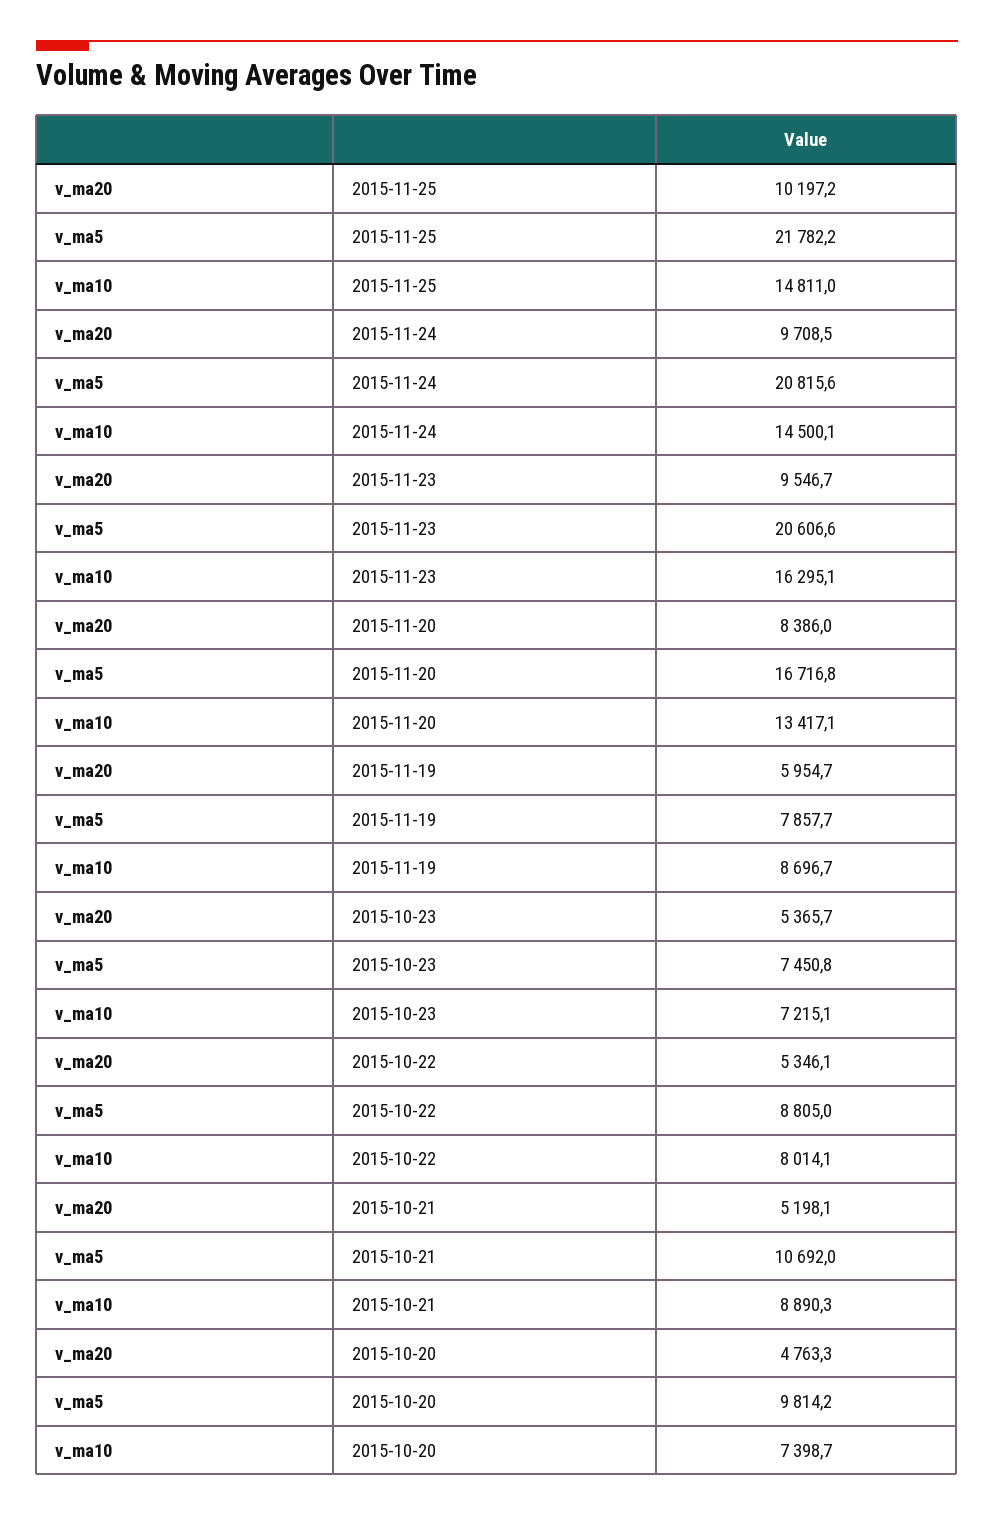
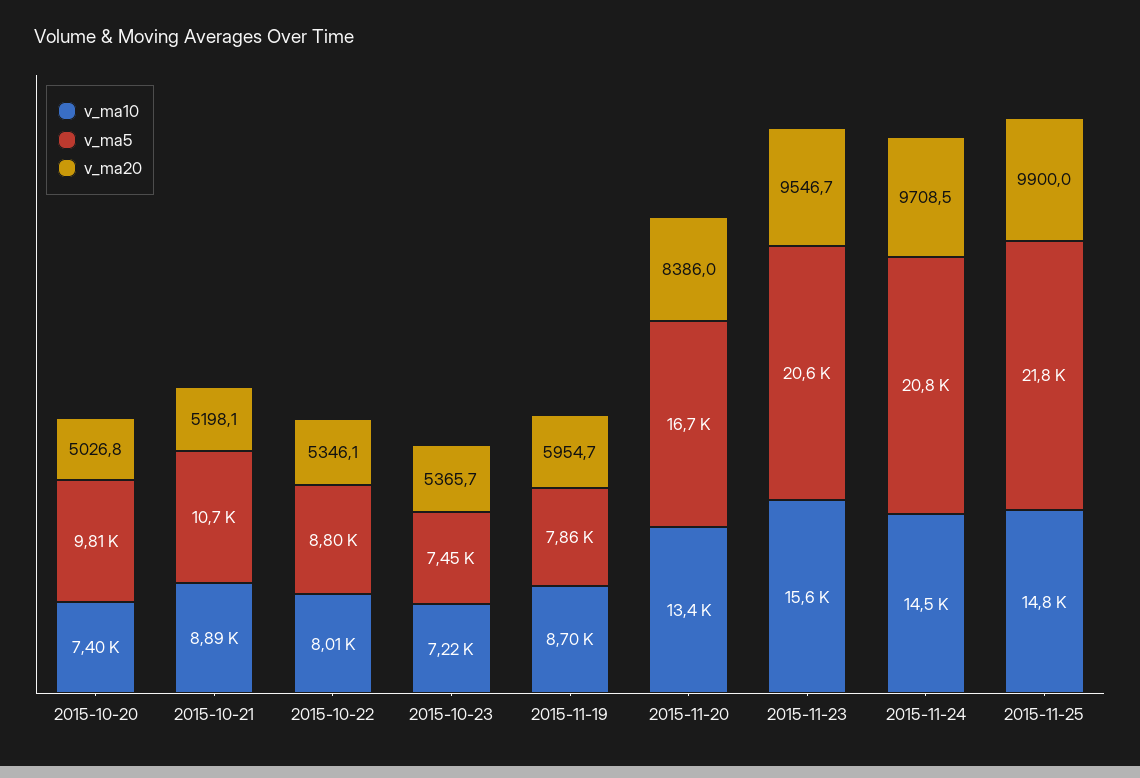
  {
    "v_ma20": {
-     "2015-11-25": 10197.2,
+     "2015-11-25": 9900,
      "2015-11-24": 9708.5,
      "2015-11-23": 9546.7,
      "2015-11-20": 8386,
      "2015-11-19": 5954.7,
      "2015-10-23": 5365.7,
      "2015-10-22": 5346.1,
      "2015-10-21": 5198.1,
-     "2015-10-20": 4763.3
+     "2015-10-20": 5026.8
    },
    "v_ma5": {
      "2015-11-25": 21782.2,
      "2015-11-24": 20815.6,
      "2015-11-23": 20606.6,
      "2015-11-20": 16716.8,
      "2015-11-19": 7857.7,
      "2015-10-23": 7450.8,
      "2015-10-22": 8805,
      "2015-10-21": 10692,
      "2015-10-20": 9814.2
    },
    "v_ma10": {
      "2015-11-25": 14811,
      "2015-11-24": 14500.1,
-     "2015-11-23": 16295.1,
+     "2015-11-23": 15600,
      "2015-11-20": 13417.1,
      "2015-11-19": 8696.7,
      "2015-10-23": 7215.1,
      "2015-10-22": 8014.1,
      "2015-10-21": 8890.3,
      "2015-10-20": 7398.7
    }
  }

